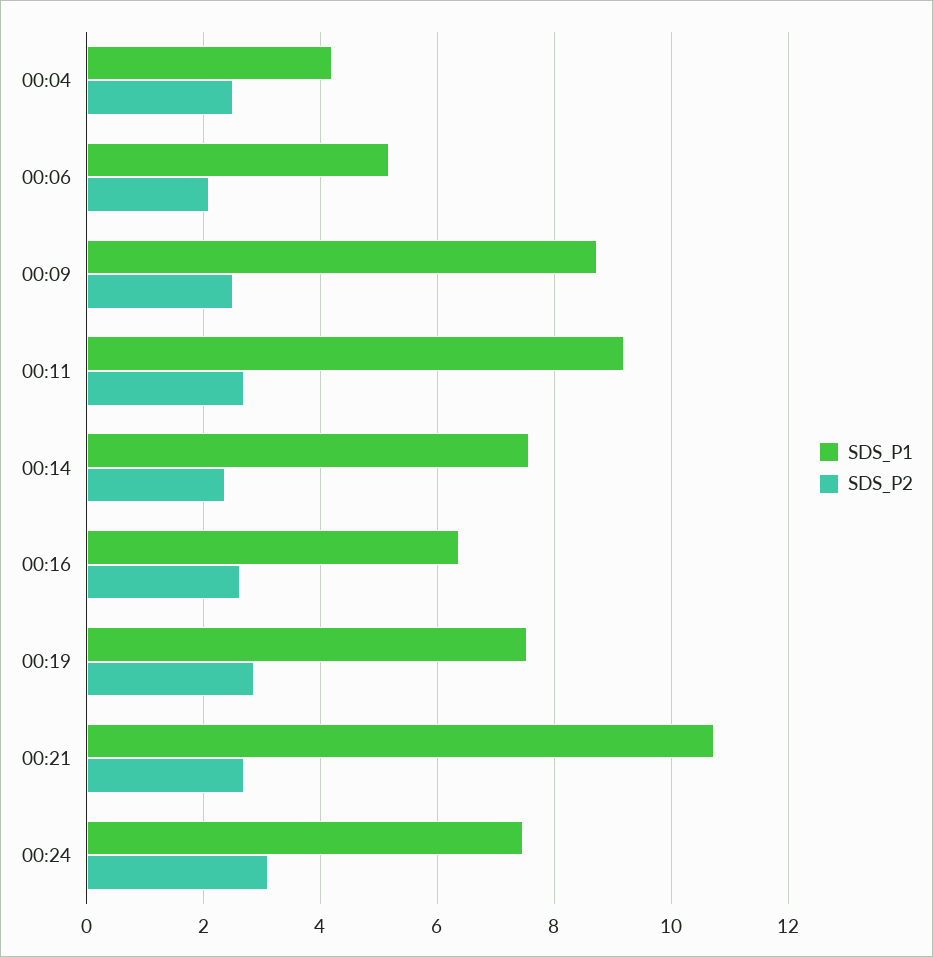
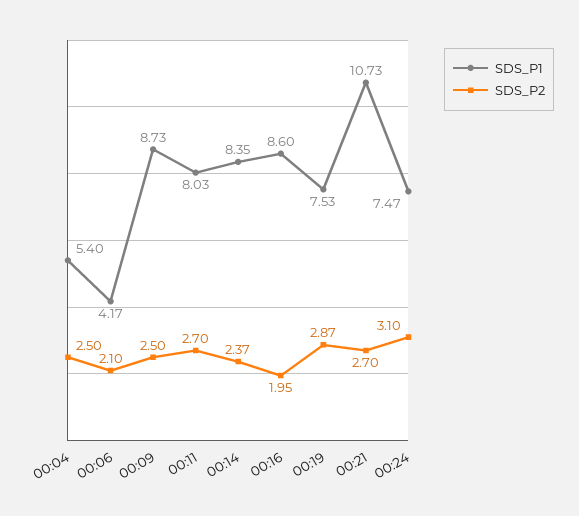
  {
    "SDS_P1": {
-     "00:04": 4.2,
+     "00:04": 5.4,
-     "00:06": 5.2,
+     "00:06": 4.17,
      "00:09": 8.73,
-     "00:11": 9.2,
+     "00:11": 8.03,
-     "00:14": 7.6,
+     "00:14": 8.35,
-     "00:16": 6.4,
+     "00:16": 8.6,
      "00:19": 7.53,
      "00:21": 10.73,
      "00:24": 7.47
    },
    "SDS_P2": {
      "00:04": 2.5,
      "00:06": 2.1,
      "00:09": 2.5,
      "00:11": 2.7,
      "00:14": 2.37,
-     "00:16": 2.6,
+     "00:16": 1.95,
      "00:19": 2.87,
      "00:21": 2.7,
      "00:24": 3.1
    }
  }

